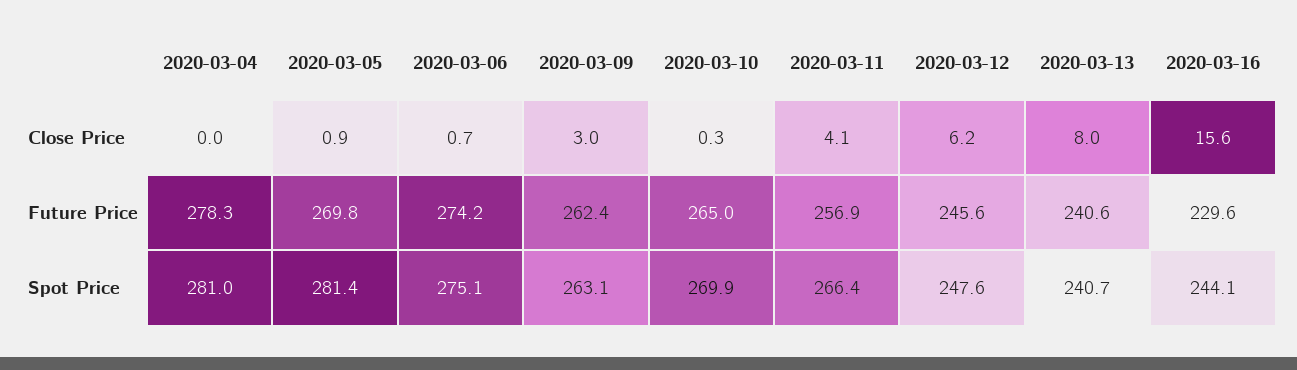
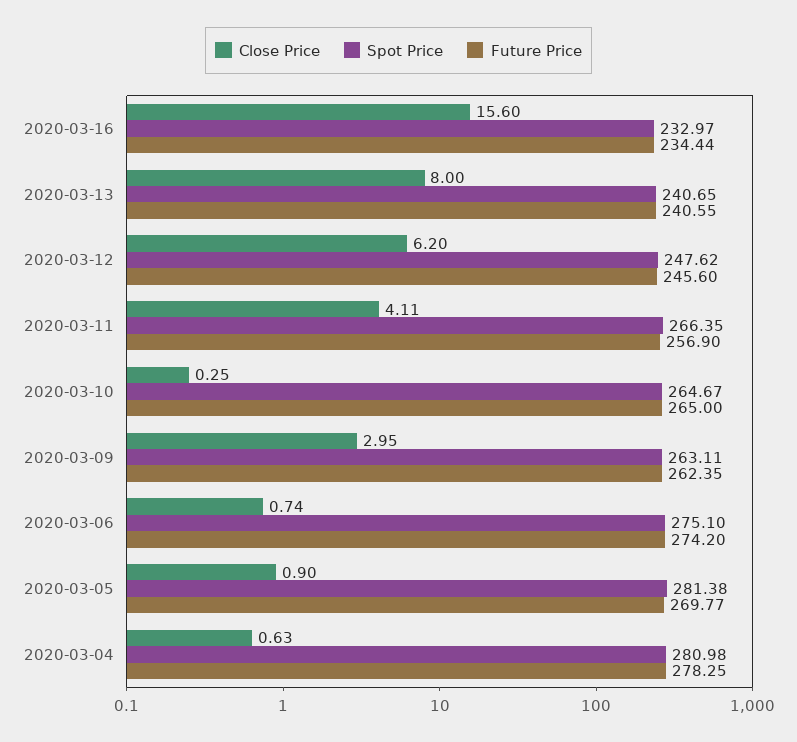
  {
    "Close Price": {
-     "2020-03-04": 0,
+     "2020-03-04": 0.63,
      "2020-03-05": 0.9,
      "2020-03-06": 0.74,
      "2020-03-09": 2.95,
      "2020-03-10": 0.25,
      "2020-03-11": 4.11,
      "2020-03-12": 6.2,
      "2020-03-13": 8,
      "2020-03-16": 15.6
    },
    "Future Price": {
      "2020-03-04": 278.25,
      "2020-03-05": 269.77,
      "2020-03-06": 274.2,
      "2020-03-09": 262.35,
      "2020-03-10": 265,
      "2020-03-11": 256.9,
      "2020-03-12": 245.6,
      "2020-03-13": 240.55,
-     "2020-03-16": 229.6
+     "2020-03-16": 234.44
    },
    "Spot Price": {
      "2020-03-04": 280.98,
      "2020-03-05": 281.38,
      "2020-03-06": 275.1,
      "2020-03-09": 263.11,
-     "2020-03-10": 269.9,
+     "2020-03-10": 264.67,
      "2020-03-11": 266.35,
      "2020-03-12": 247.62,
      "2020-03-13": 240.65,
-     "2020-03-16": 244.1
+     "2020-03-16": 232.97
    }
  }

